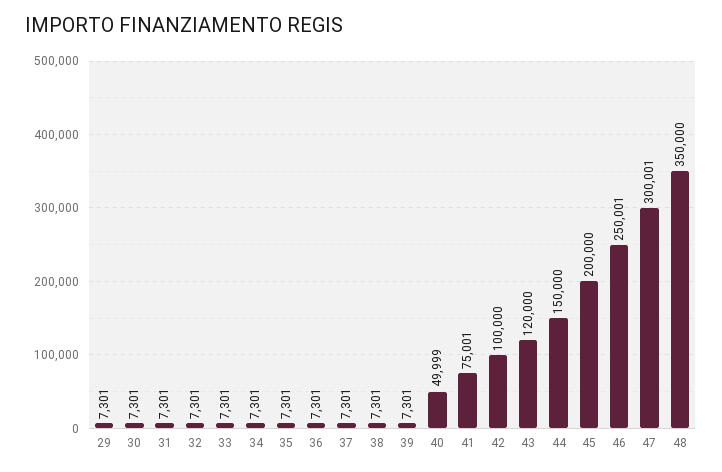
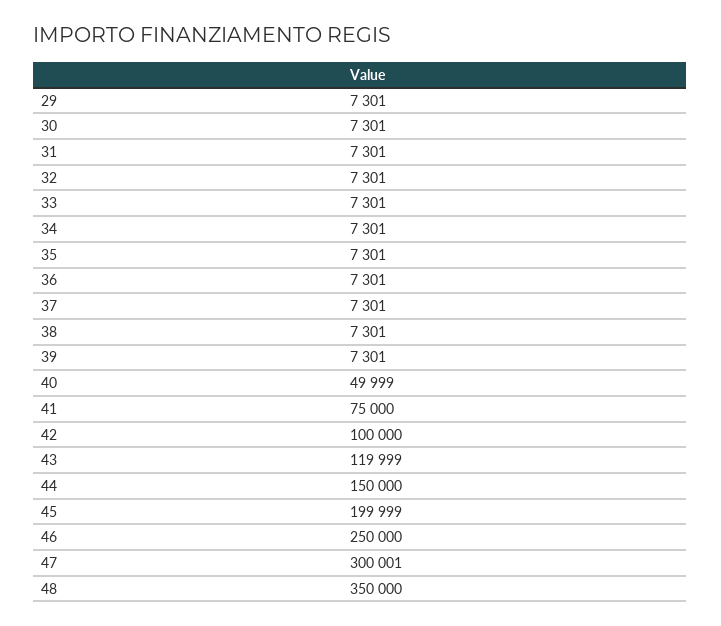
  {
    "29": 7301,
    "30": 7301,
    "31": 7301,
    "32": 7301,
    "33": 7301,
    "34": 7301,
    "35": 7301,
    "36": 7301,
    "37": 7301,
    "38": 7301,
    "39": 7301,
    "40": 49999,
-   "41": 75001,
+   "41": 75000,
    "42": 100000,
-   "43": 120000,
+   "43": 119999,
    "44": 150000,
-   "45": 200000,
+   "45": 199999,
-   "46": 250001,
+   "46": 250000,
    "47": 300001,
    "48": 350000
  }

